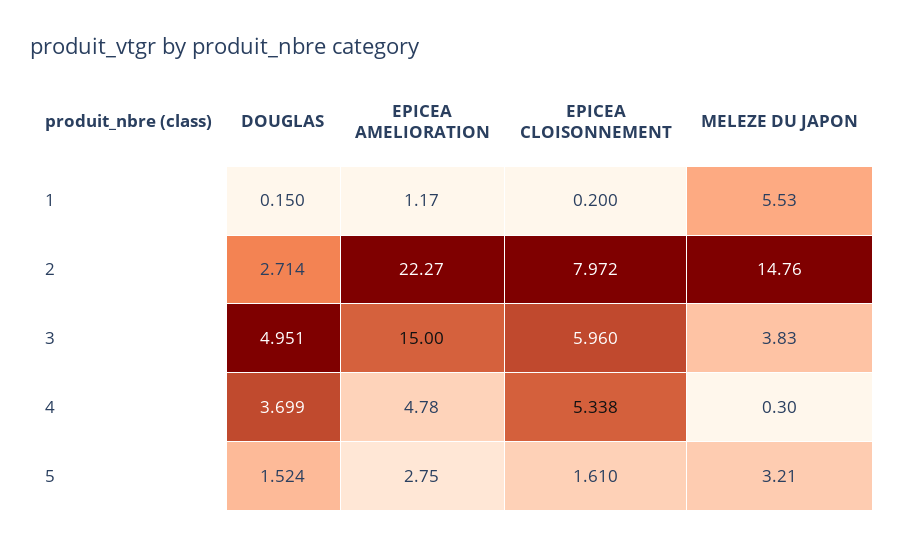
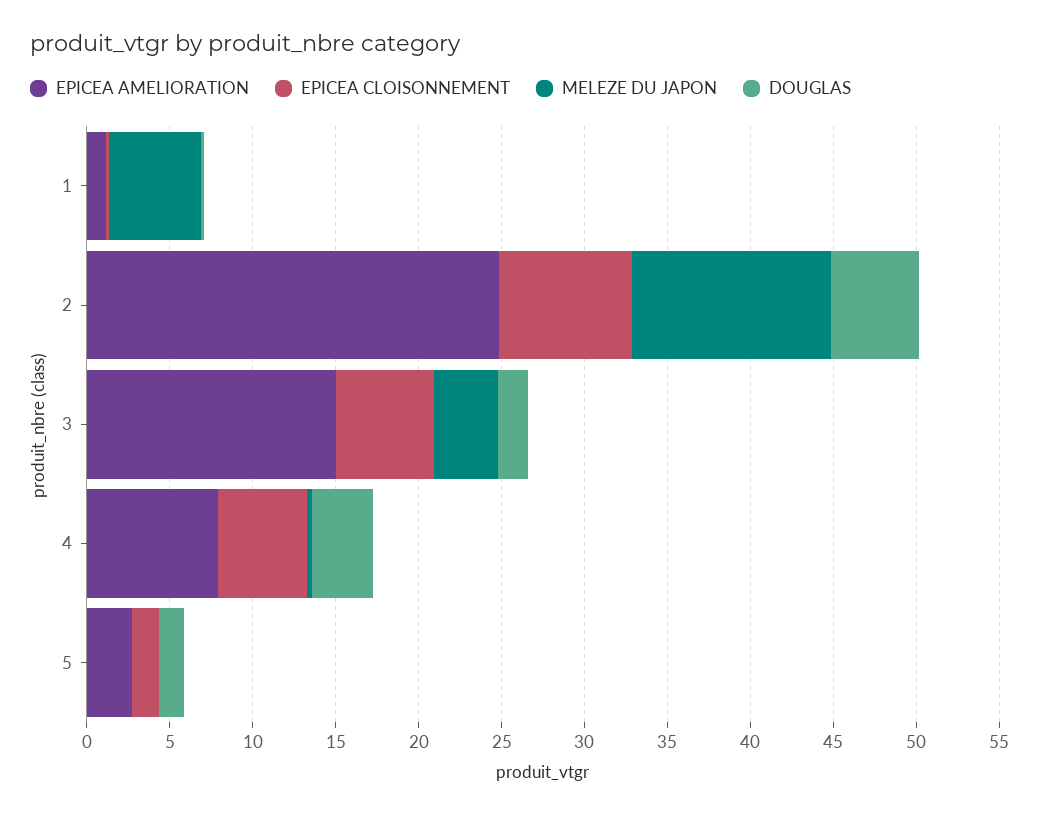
  {
    "DOUGLAS": {
      "1": 0.15,
-     "2": 2.714,
+     "2": 5,
-     "3": 4.951,
+     "3": 2,
      "4": 3.699,
      "5": 1.524
    },
    "EPICEA AMELIORATION": {
      "1": 1.17,
-     "2": 22.27,
+     "2": 25,
      "3": 15,
-     "4": 4.78,
+     "4": 8,
      "5": 2.75
    },
    "EPICEA CLOISONNEMENT": {
      "1": 0.2,
      "2": 7.972,
      "3": 5.96,
      "4": 5.338,
      "5": 1.61
    },
    "MELEZE DU JAPON": {
      "1": 5.53,
-     "2": 14.76,
+     "2": 12,
      "3": 3.83,
      "4": 0.3,
-     "5": 3.21
+     "5": 0
    }
  }

